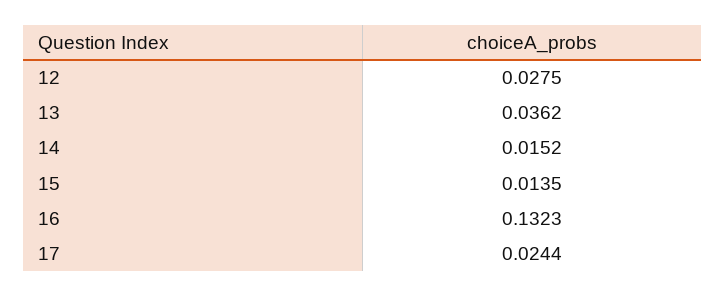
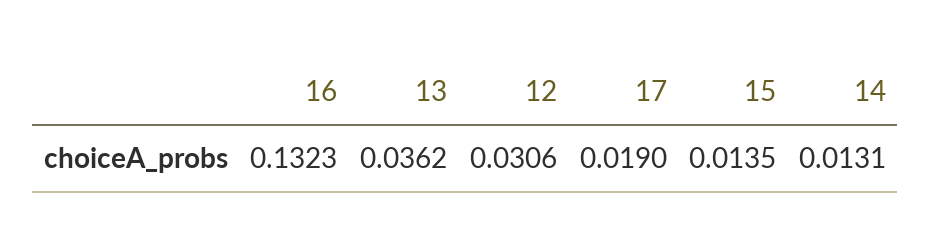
  {
-   "12": 0.0275,
+   "12": 0.0306,
    "13": 0.0362,
-   "14": 0.0152,
+   "14": 0.0131,
    "15": 0.0135,
    "16": 0.1323,
-   "17": 0.0244
+   "17": 0.019
  }

